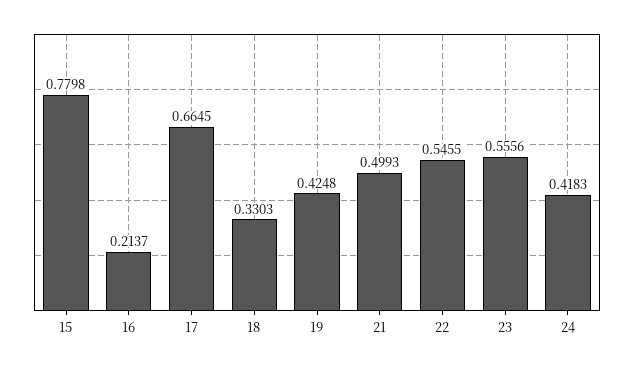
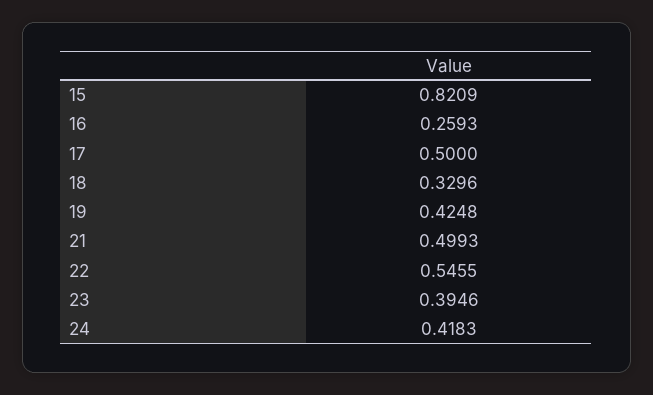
  {
-   "15": 0.7798,
+   "15": 0.8209,
-   "16": 0.2137,
+   "16": 0.2593,
-   "17": 0.6645,
+   "17": 0.5,
-   "18": 0.3303,
+   "18": 0.3296,
    "19": 0.4248,
    "21": 0.4993,
    "22": 0.5455,
-   "23": 0.5556,
+   "23": 0.3946,
    "24": 0.4183
  }

